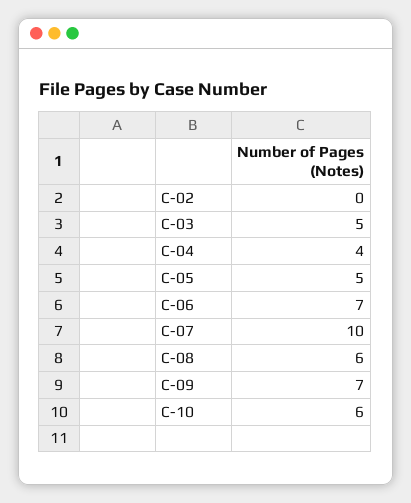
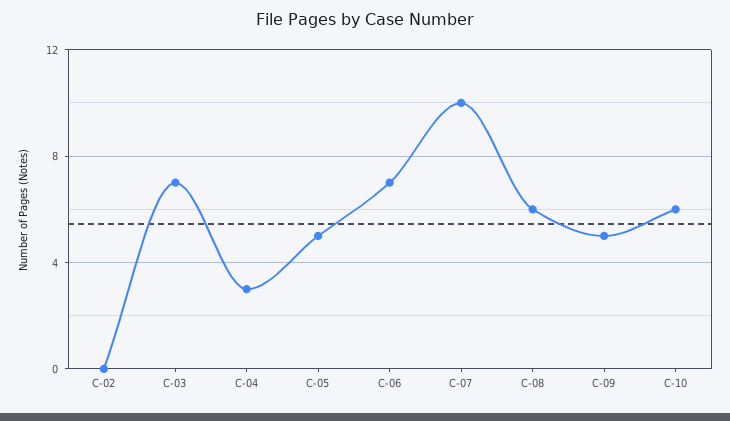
  {
    "C-02": 0,
-   "C-03": 5,
+   "C-03": 7,
-   "C-04": 4,
+   "C-04": 3,
    "C-05": 5,
    "C-06": 7,
    "C-07": 10,
    "C-08": 6,
-   "C-09": 7,
+   "C-09": 5,
    "C-10": 6
  }

